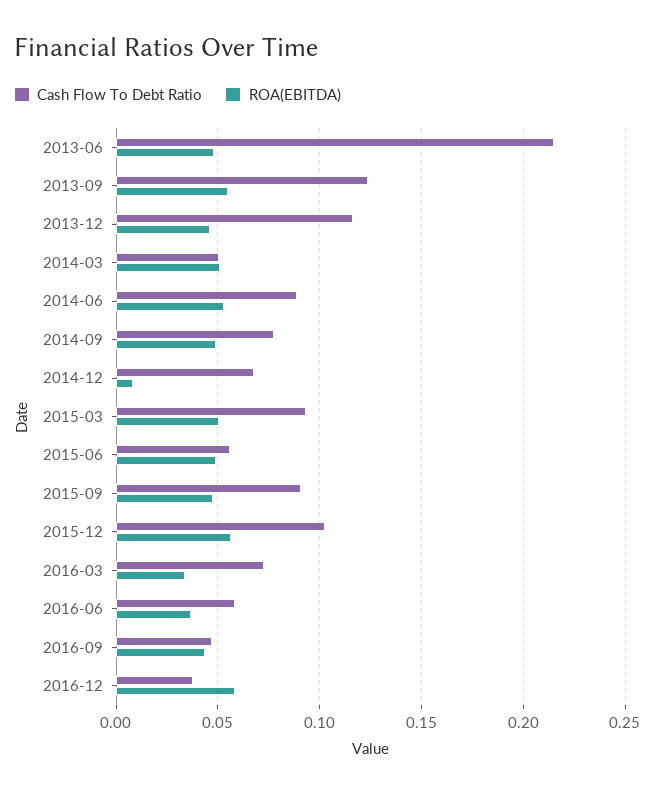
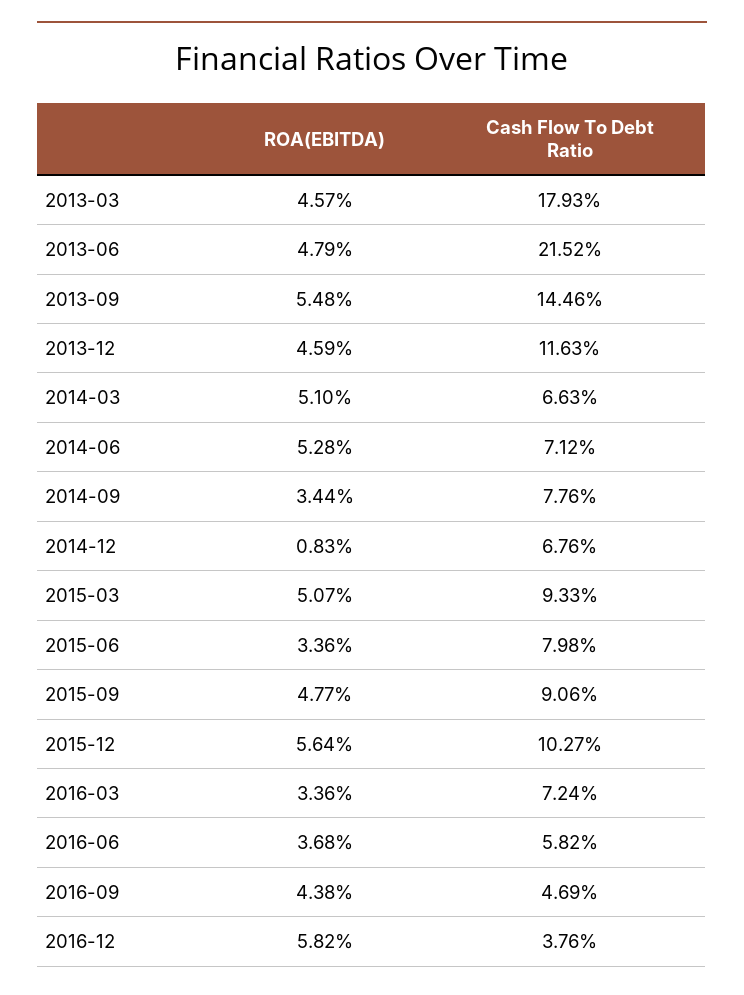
  {
    "Cash Flow To Debt Ratio": {
      "2013-06": 0.2152,
-     "2013-09": 0.125,
+     "2013-09": 0.1446,
      "2013-12": 0.1163,
-     "2014-03": 0.05,
+     "2014-03": 0.0663,
-     "2014-06": 0.09,
+     "2014-06": 0.0712,
      "2014-09": 0.0776,
      "2014-12": 0.0676,
      "2015-03": 0.0933,
-     "2015-06": 0.055,
+     "2015-06": 0.0798,
      "2015-09": 0.0906,
      "2015-12": 0.1027,
      "2016-03": 0.0724,
      "2016-06": 0.0582,
      "2016-09": 0.0469,
-     "2016-12": 0.0376
+     "2016-12": 0.0376,
+     "2013-03": 0.1793
    },
    "ROA(EBITDA)": {
      "2013-06": 0.0479,
      "2013-09": 0.0548,
      "2013-12": 0.0459,
      "2014-03": 0.051,
      "2014-06": 0.0528,
-     "2014-09": 0.05,
+     "2014-09": 0.0344,
      "2014-12": 0.0083,
      "2015-03": 0.0507,
-     "2015-06": 0.05,
+     "2015-06": 0.0336,
      "2015-09": 0.0477,
      "2015-12": 0.0564,
      "2016-03": 0.0336,
      "2016-06": 0.0368,
      "2016-09": 0.0438,
-     "2016-12": 0.0582
+     "2016-12": 0.0582,
+     "2013-03": 0.0457
    }
  }

